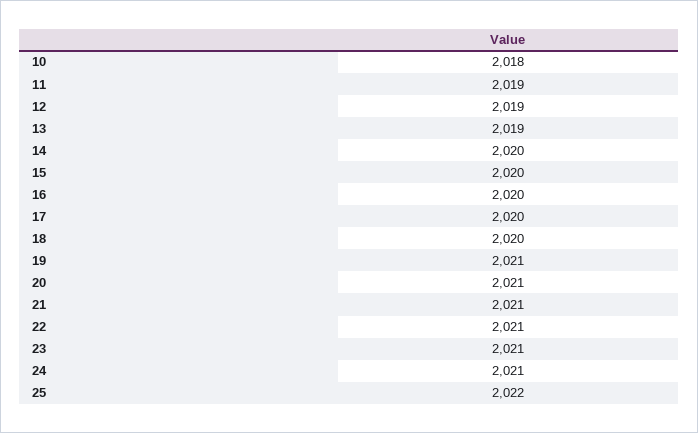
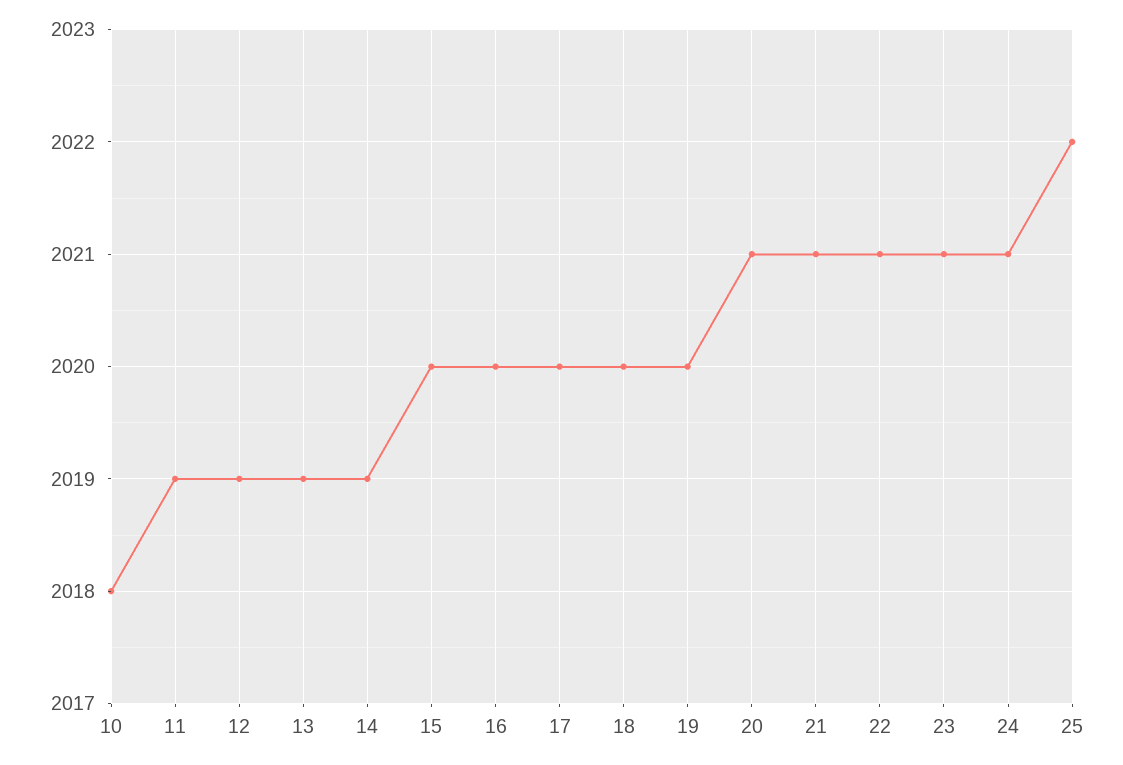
  {
    "10": 2018,
    "11": 2019,
    "12": 2019,
    "13": 2019,
-   "14": 2020,
+   "14": 2019,
    "15": 2020,
    "16": 2020,
    "17": 2020,
    "18": 2020,
-   "19": 2021,
+   "19": 2020,
    "20": 2021,
    "21": 2021,
    "22": 2021,
    "23": 2021,
    "24": 2021,
    "25": 2022
  }

